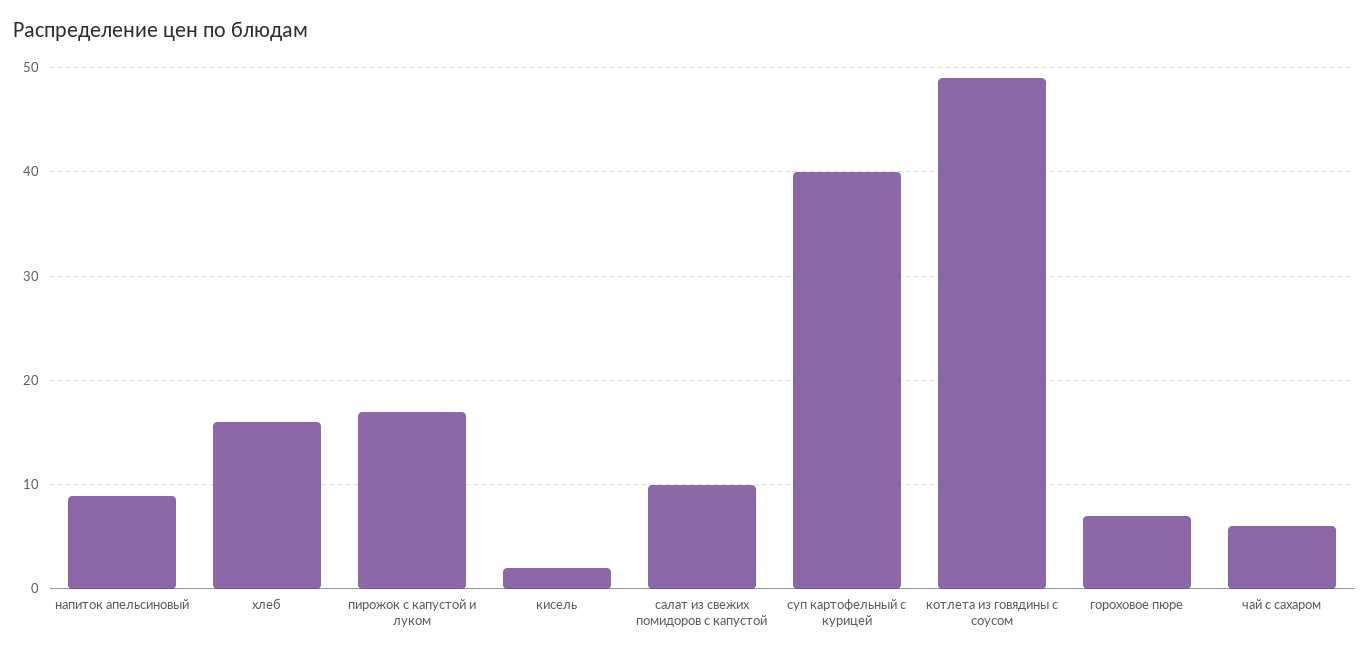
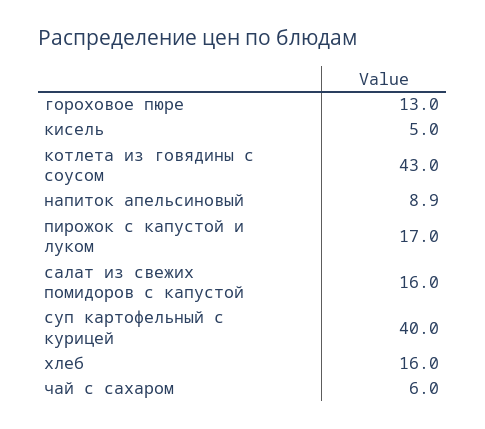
  {
    "напиток апельсиновый": 8.9,
    "хлеб": 16,
    "пирожок с капустой и луком": 17,
-   "кисель": 2,
+   "кисель": 5,
-   "салат из свежих помидоров с капустой": 10,
+   "салат из свежих помидоров с капустой": 16,
    "суп картофельный с курицей": 40,
-   "котлета из говядины с соусом": 49,
+   "котлета из говядины с соусом": 43,
-   "гороховое пюре": 7,
+   "гороховое пюре": 13,
    "чай с сахаром": 6
  }

